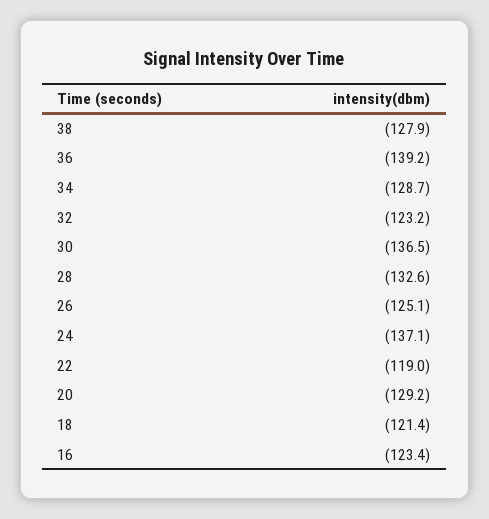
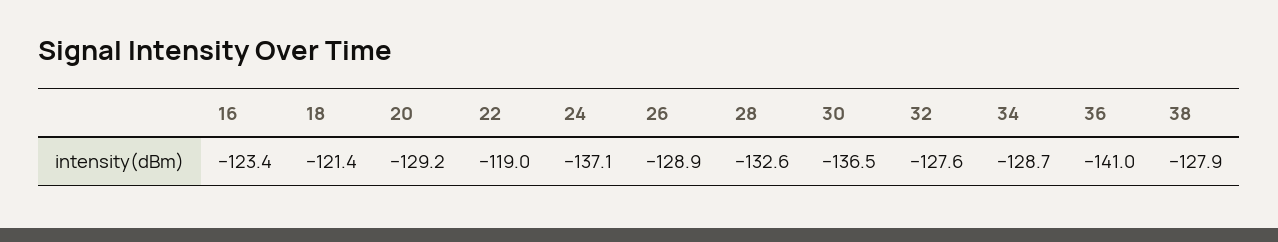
  {
    "38": -127.9,
-   "36": -139.2,
+   "36": -141,
    "34": -128.7,
-   "32": -123.2,
+   "32": -127.6,
    "30": -136.5,
    "28": -132.6,
-   "26": -125.1,
+   "26": -128.9,
    "24": -137.1,
    "22": -119,
    "20": -129.2,
    "18": -121.4,
    "16": -123.4
  }

